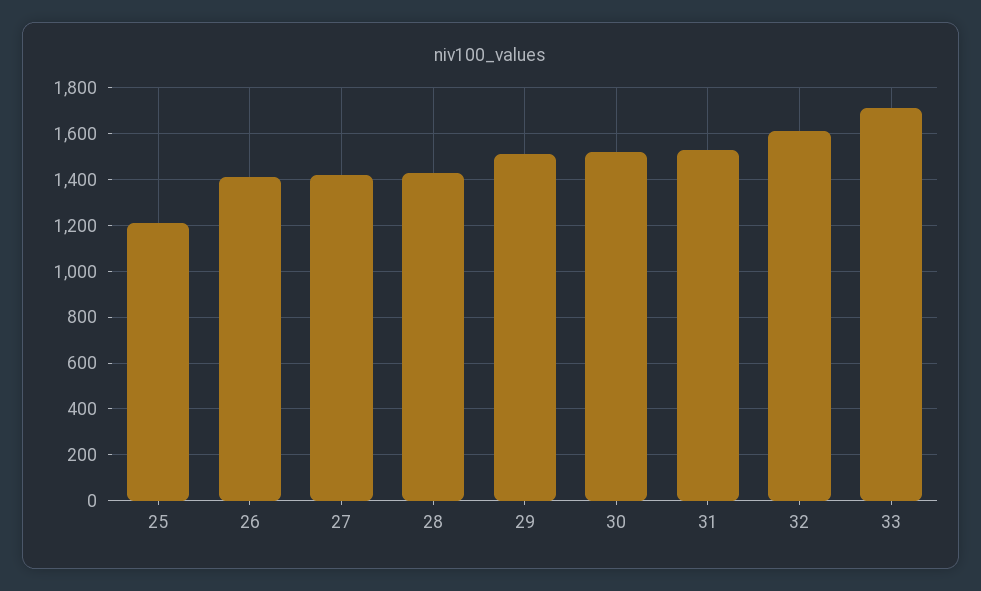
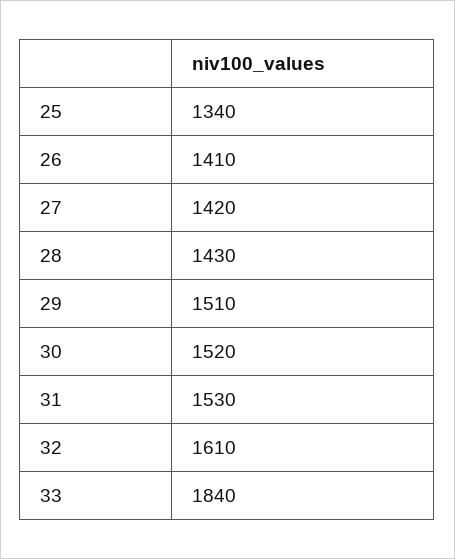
  {
-   "25": 1200,
+   "25": 1340,
    "26": 1410,
    "27": 1420,
    "28": 1430,
    "29": 1510,
    "30": 1520,
    "31": 1530,
    "32": 1610,
-   "33": 1700
+   "33": 1840
  }

